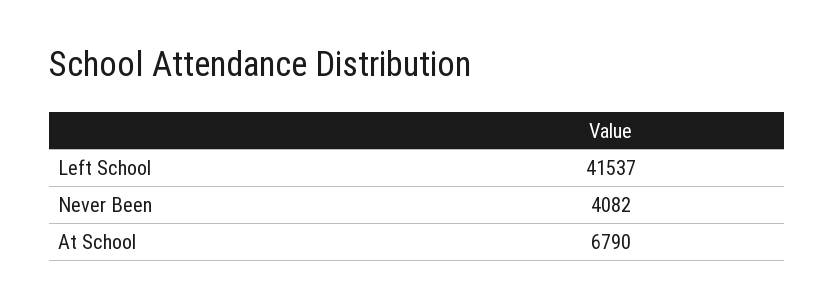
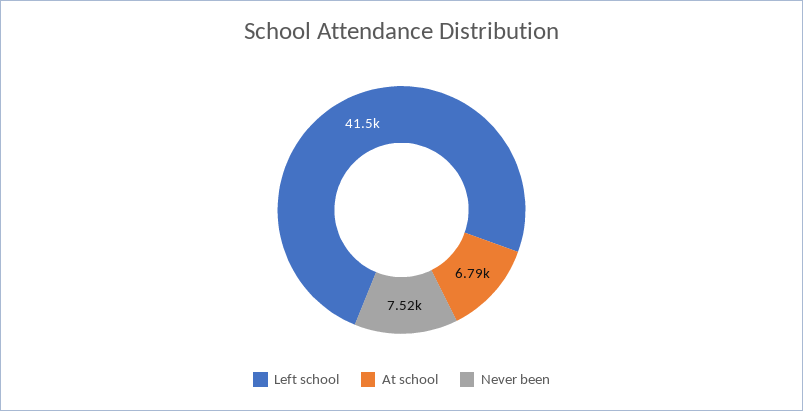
  {
    "Left School": 41537,
-   "Never Been": 4082,
+   "Never Been": 7520,
    "At School": 6790
  }

